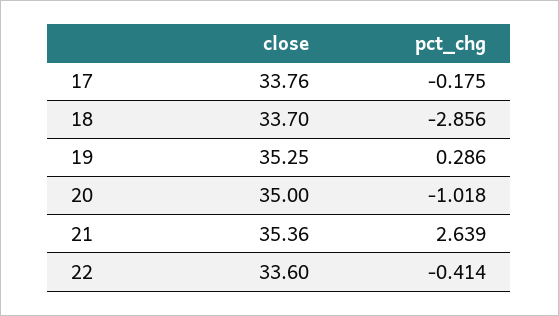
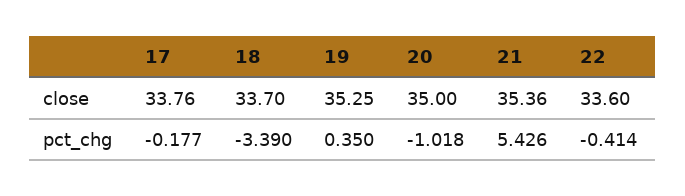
  {
    "close": {
      "17": 33.76,
      "18": 33.7,
      "19": 35.25,
      "20": 35,
      "21": 35.36,
      "22": 33.6
    },
    "pct_chg": {
-     "17": -0.175,
+     "17": -0.177,
-     "18": -2.856,
+     "18": -3.39,
-     "19": 0.286,
+     "19": 0.35,
      "20": -1.018,
-     "21": 2.639,
+     "21": 5.426,
      "22": -0.414
    }
  }

